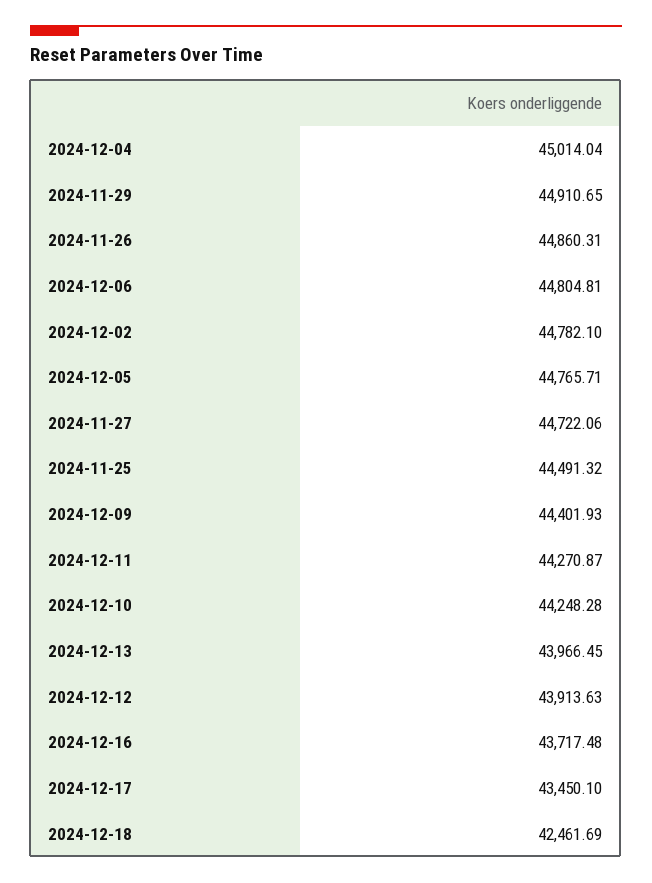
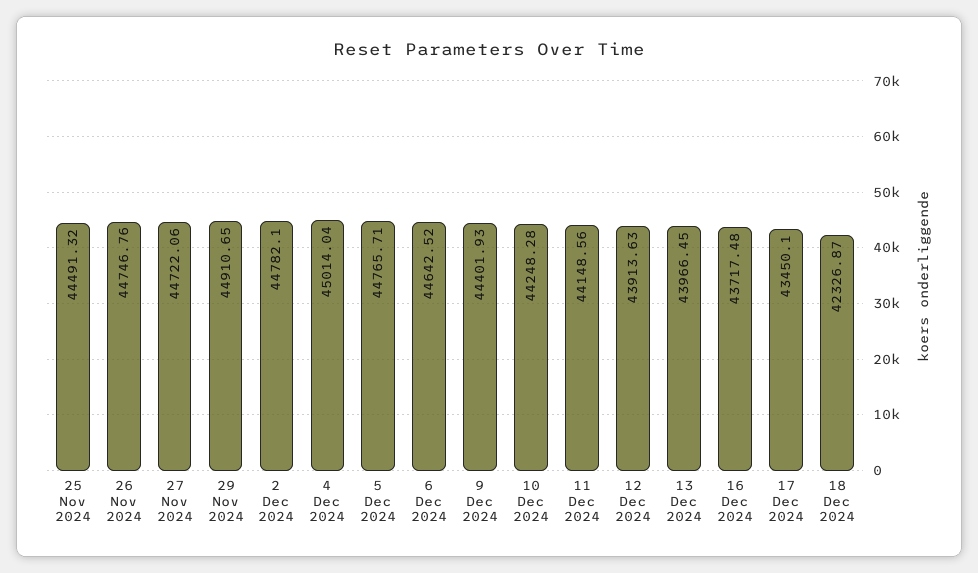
  {
    "2024-12-04": 45014.04,
    "2024-11-29": 44910.65,
-   "2024-11-26": 44860.31,
+   "2024-11-26": 44746.76,
-   "2024-12-06": 44804.81,
+   "2024-12-06": 44642.52,
    "2024-12-02": 44782.1,
    "2024-12-05": 44765.71,
    "2024-11-27": 44722.06,
    "2024-11-25": 44491.32,
    "2024-12-09": 44401.93,
-   "2024-12-11": 44270.87,
+   "2024-12-11": 44148.56,
    "2024-12-10": 44248.28,
    "2024-12-13": 43966.45,
    "2024-12-12": 43913.63,
    "2024-12-16": 43717.48,
    "2024-12-17": 43450.1,
-   "2024-12-18": 42461.69
+   "2024-12-18": 42326.87
  }

